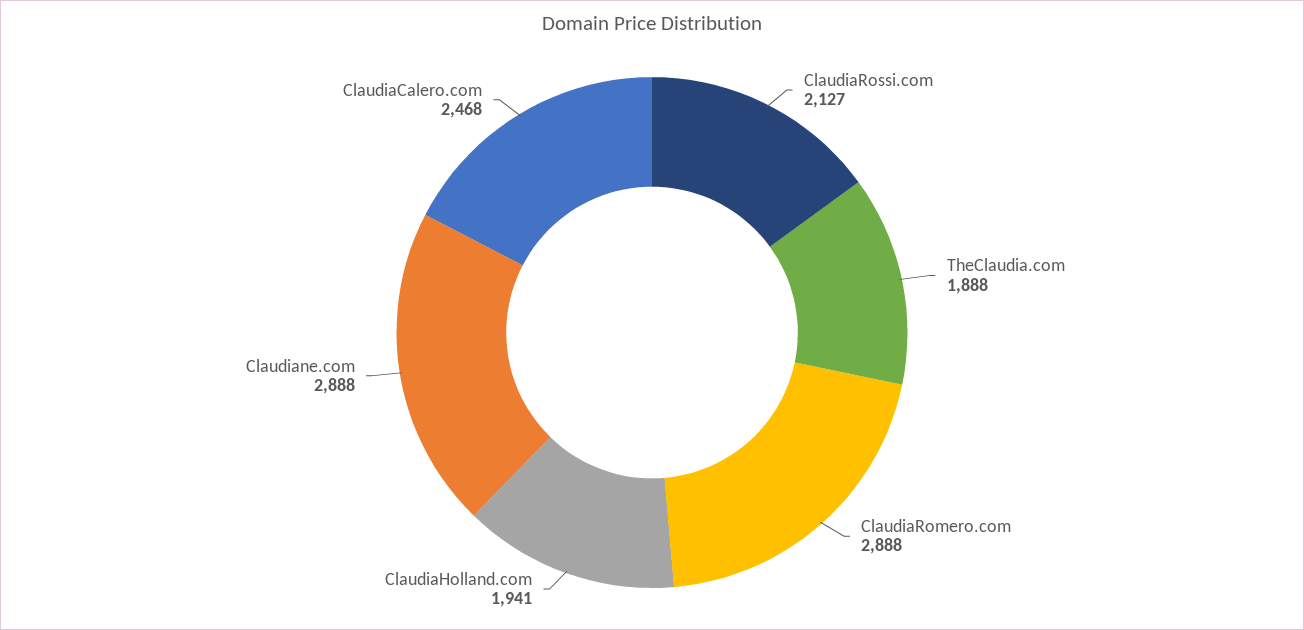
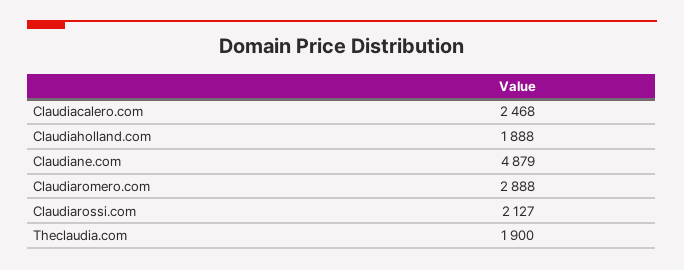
  {
    "ClaudiaRossi.com": 2127,
-   "TheClaudia.com": 1888,
+   "TheClaudia.com": 1900,
    "ClaudiaRomero.com": 2888,
-   "ClaudiaHolland.com": 1941,
+   "ClaudiaHolland.com": 1888,
-   "Claudiane.com": 2888,
+   "Claudiane.com": 4879,
    "ClaudiaCalero.com": 2468
  }

